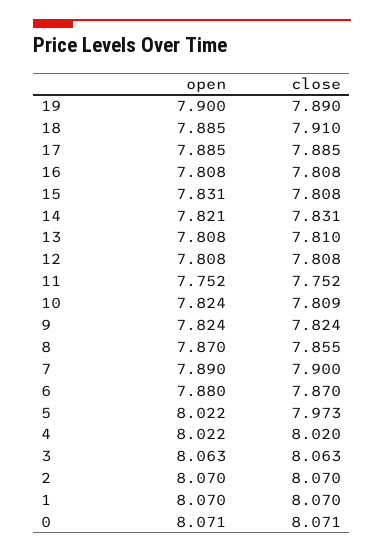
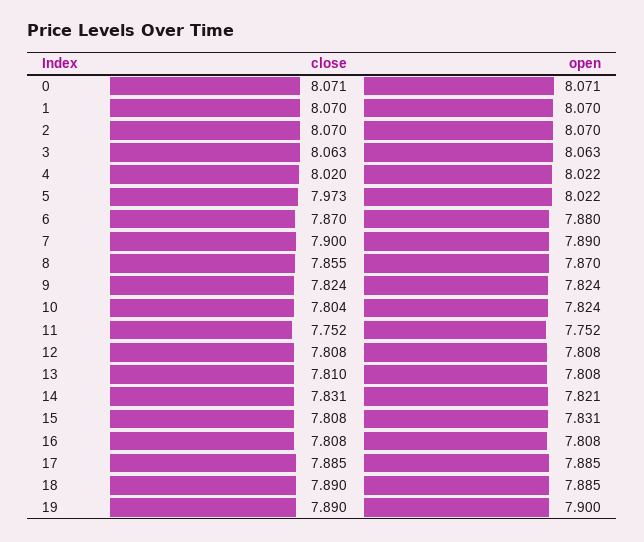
  {
    "open": {
      "19": 7.9,
      "18": 7.885,
      "17": 7.885,
      "16": 7.808,
      "15": 7.831,
      "14": 7.821,
      "13": 7.808,
      "12": 7.808,
      "11": 7.752,
      "10": 7.824,
      "9": 7.824,
      "8": 7.87,
      "7": 7.89,
      "6": 7.88,
      "5": 8.022,
      "4": 8.022,
      "3": 8.063,
      "2": 8.07,
      "1": 8.07,
      "0": 8.071
    },
    "close": {
      "19": 7.89,
-     "18": 7.91,
+     "18": 7.89,
      "17": 7.885,
      "16": 7.808,
      "15": 7.808,
      "14": 7.831,
      "13": 7.81,
      "12": 7.808,
      "11": 7.752,
-     "10": 7.809,
+     "10": 7.804,
      "9": 7.824,
      "8": 7.855,
      "7": 7.9,
      "6": 7.87,
      "5": 7.973,
      "4": 8.02,
      "3": 8.063,
      "2": 8.07,
      "1": 8.07,
      "0": 8.071
    }
  }

